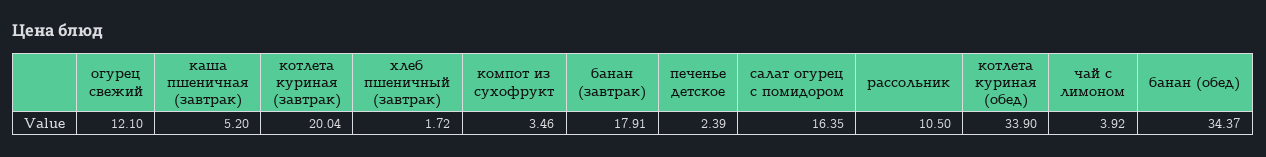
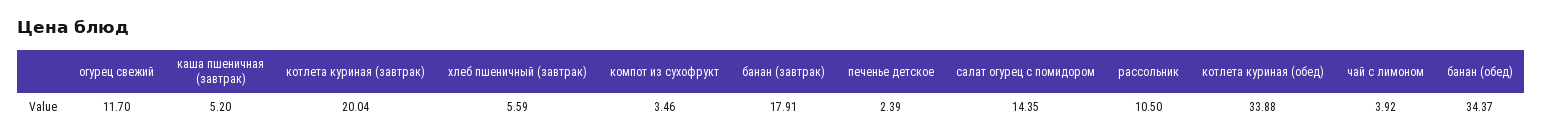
  {
-   "огурец свежий": 12.1,
+   "огурец свежий": 11.7,
    "каша пшеничная (завтрак)": 5.2,
    "котлета куриная (завтрак)": 20.04,
-   "хлеб пшеничный (завтрак)": 1.72,
+   "хлеб пшеничный (завтрак)": 5.59,
    "компот из сухофрукт": 3.46,
    "банан (завтрак)": 17.91,
    "печенье детское": 2.39,
-   "салат огурец с помидором": 16.35,
+   "салат огурец с помидором": 14.35,
    "рассольник": 10.5,
-   "котлета куриная (обед)": 33.9,
+   "котлета куриная (обед)": 33.88,
    "чай с лимоном": 3.92,
    "банан (обед)": 34.37
  }

